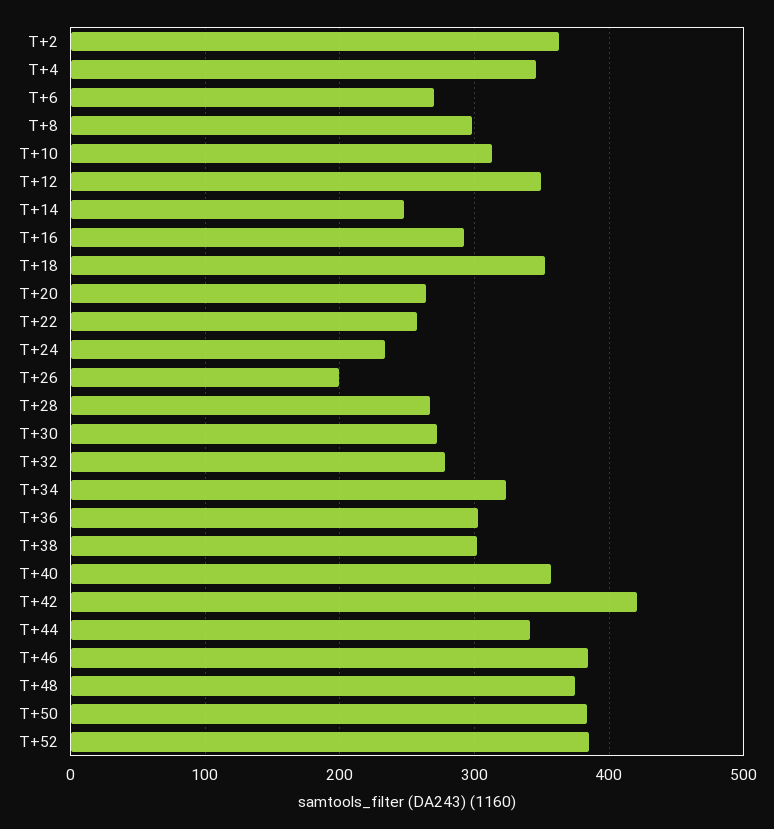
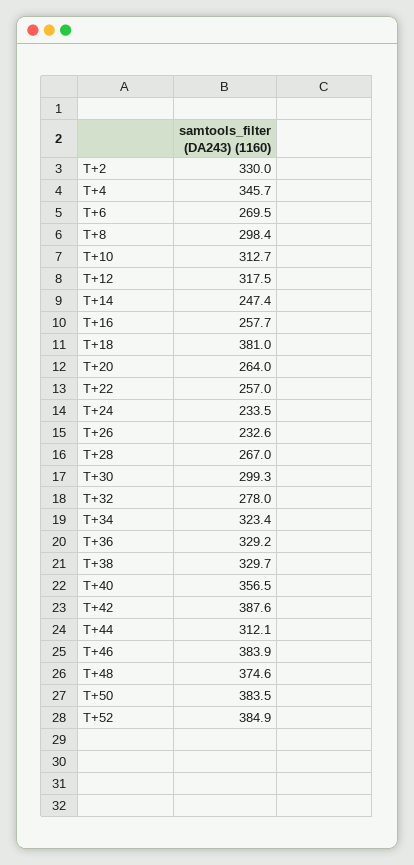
  {
-   "T+2": 360,
+   "T+2": 330,
    "T+4": 345.7,
    "T+6": 269.5,
    "T+8": 298.4,
    "T+10": 312.7,
-   "T+12": 350,
+   "T+12": 317.5,
    "T+14": 247.4,
-   "T+16": 290,
+   "T+16": 257.7,
-   "T+18": 350,
+   "T+18": 381,
    "T+20": 264,
    "T+22": 257,
    "T+24": 233.5,
-   "T+26": 200,
+   "T+26": 232.6,
    "T+28": 267,
-   "T+30": 270,
+   "T+30": 299.3,
    "T+32": 278,
    "T+34": 323.4,
-   "T+36": 300,
+   "T+36": 329.2,
-   "T+38": 300,
+   "T+38": 329.7,
    "T+40": 356.5,
-   "T+42": 420,
+   "T+42": 387.6,
-   "T+44": 340,
+   "T+44": 312.1,
    "T+46": 383.9,
    "T+48": 374.6,
    "T+50": 383.5,
    "T+52": 384.9
  }

